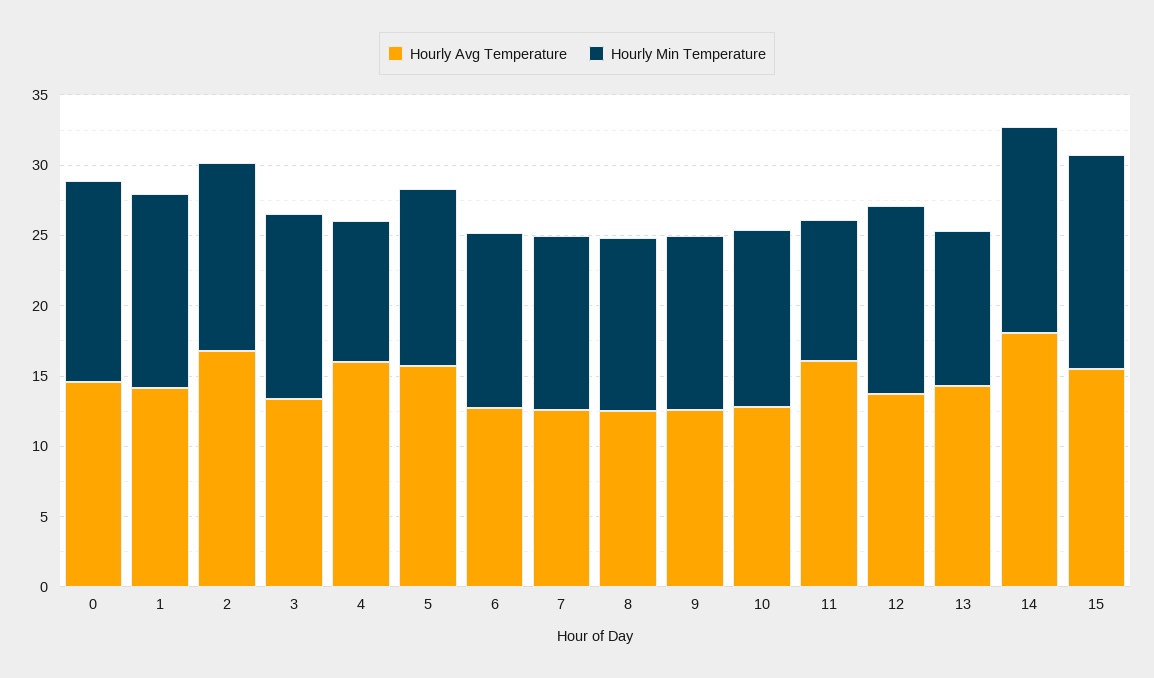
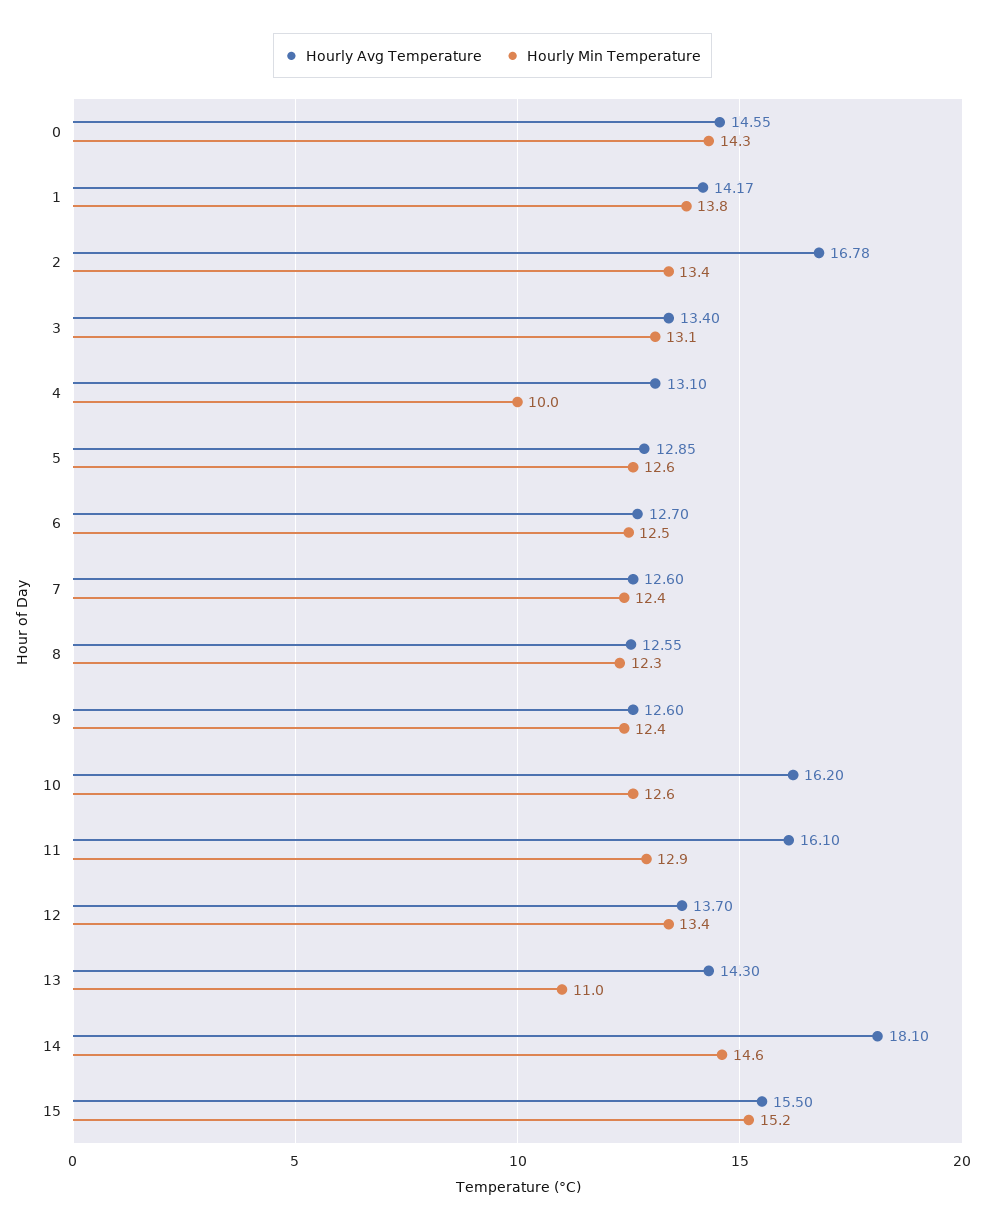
  {
    "Hourly Avg Temperature": {
      "0": 14.55,
      "1": 14.17,
      "2": 16.78,
      "3": 13.4,
-     "4": 16,
+     "4": 13.1,
-     "5": 16,
+     "5": 12.85,
      "6": 12.7,
      "7": 12.6,
      "8": 12.55,
      "9": 12.6,
-     "10": 13,
+     "10": 16.2,
      "11": 16.1,
      "12": 13.7,
      "13": 14.3,
      "14": 18.1,
      "15": 15.5
    },
    "Hourly Min Temperature": {
      "0": 14.3,
      "1": 13.8,
      "2": 13.4,
      "3": 13.1,
      "4": 10,
      "5": 12.6,
      "6": 12.5,
      "7": 12.4,
      "8": 12.3,
      "9": 12.4,
      "10": 12.6,
-     "11": 10,
+     "11": 12.9,
      "12": 13.4,
      "13": 11,
      "14": 14.6,
      "15": 15.2
    }
  }

